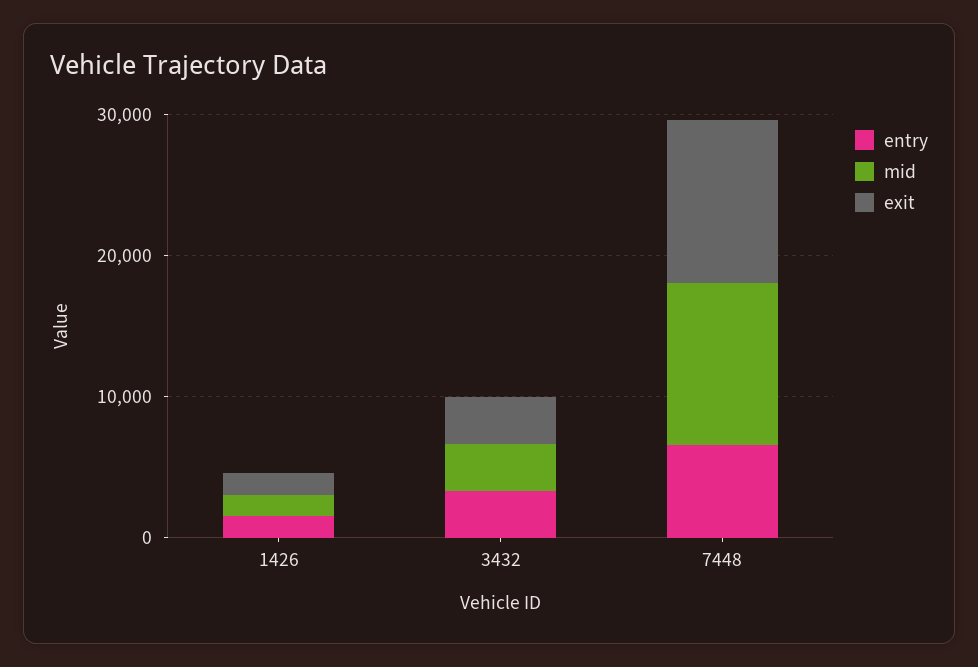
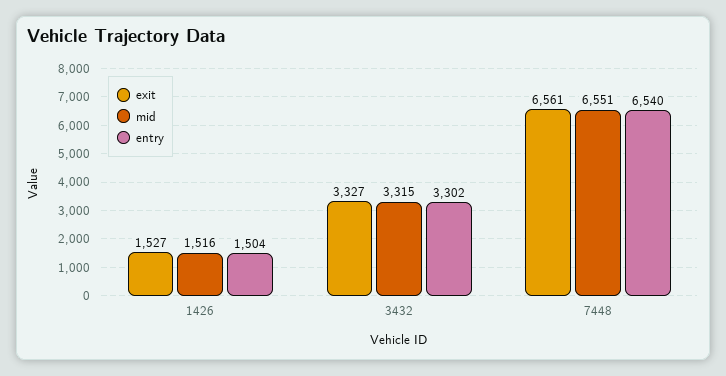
  {
    "entry": {
      "1426": 1504,
      "3432": 3302,
      "7448": 6540
    },
    "mid": {
      "1426": 1516,
      "3432": 3315,
-     "7448": 12000
+     "7448": 6551
    },
    "exit": {
      "1426": 1527,
      "3432": 3327,
-     "7448": 12000
+     "7448": 6561
    }
  }

